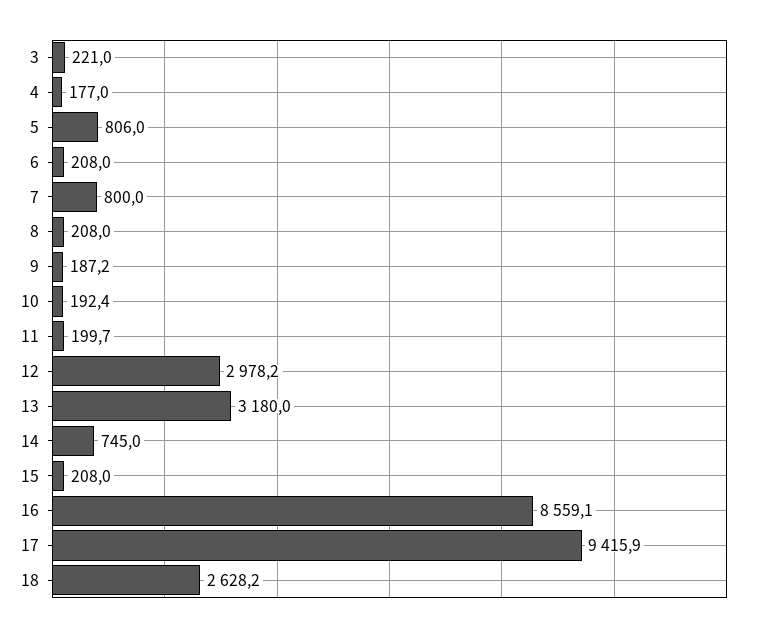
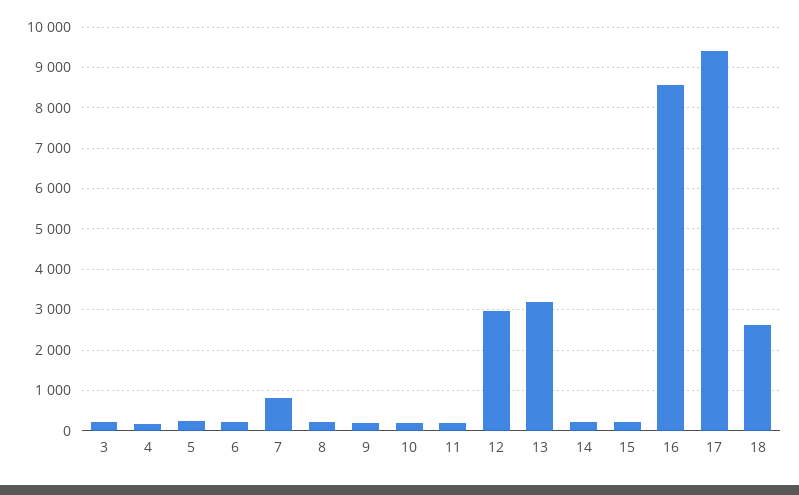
  {
    "3": 221,
    "4": 177,
-   "5": 806,
+   "5": 200,
    "6": 208,
    "7": 800,
    "8": 208,
    "9": 187.2,
    "10": 192.4,
    "11": 199.7,
    "12": 2978.2,
    "13": 3180,
-   "14": 745,
+   "14": 200,
    "15": 208,
    "16": 8559.1,
    "17": 9415.9,
    "18": 2628.2
  }

